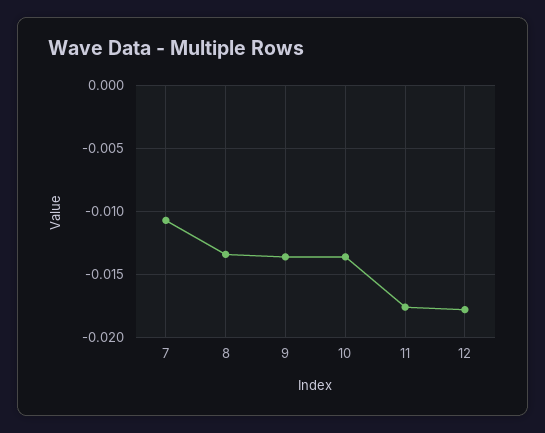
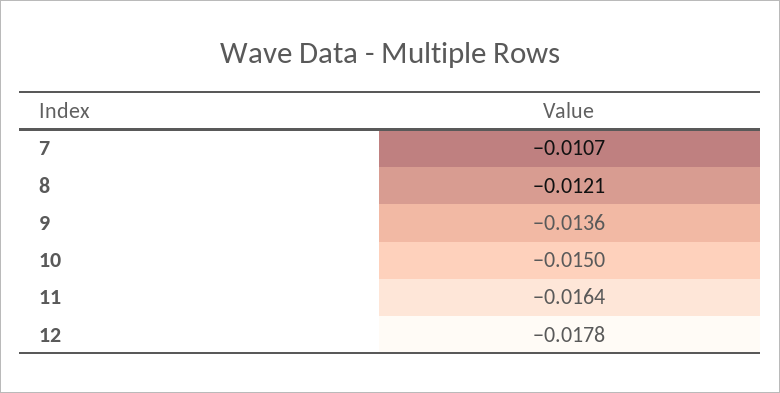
  {
    "7": -0.0107,
-   "8": -0.0135,
+   "8": -0.0121,
    "9": -0.0136,
-   "10": -0.0135,
+   "10": -0.015,
-   "11": -0.0175,
+   "11": -0.0164,
    "12": -0.0178
  }

